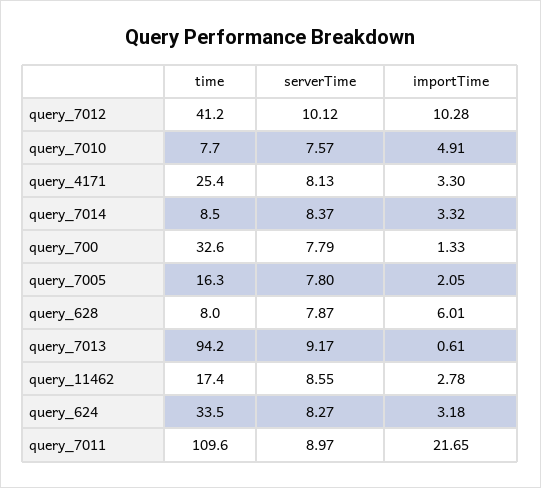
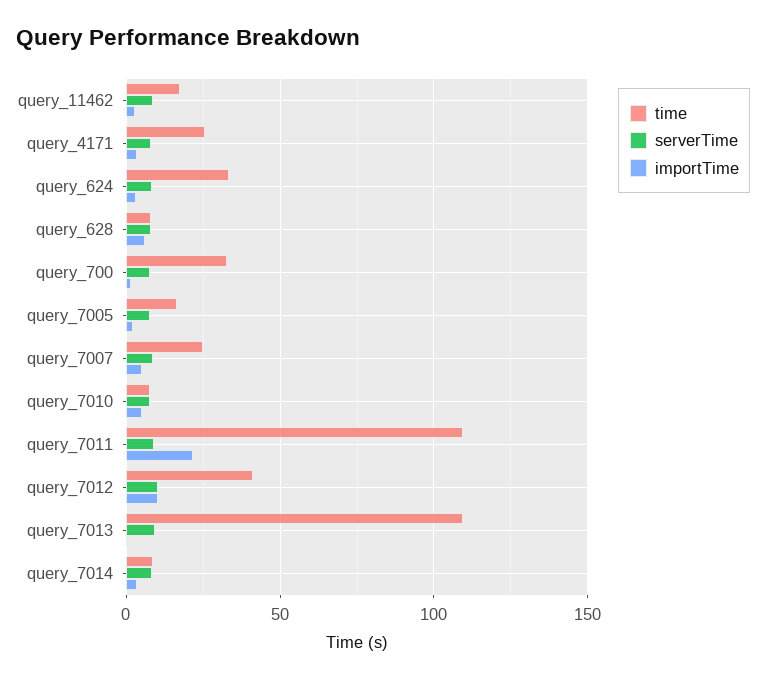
  {
    "time": {
      "query_7012": 41.2,
      "query_7010": 7.7,
      "query_4171": 25.4,
      "query_7014": 8.5,
      "query_700": 32.6,
      "query_7005": 16.3,
      "query_628": 8,
-     "query_7013": 94.2,
+     "query_7013": 110,
      "query_11462": 17.4,
      "query_624": 33.5,
-     "query_7011": 109.6
+     "query_7011": 109.6,
+     "query_7007": 25
    },
    "serverTime": {
      "query_7012": 10.12,
      "query_7010": 7.57,
      "query_4171": 8.13,
      "query_7014": 8.37,
      "query_700": 7.79,
      "query_7005": 7.8,
      "query_628": 7.87,
      "query_7013": 9.17,
      "query_11462": 8.55,
      "query_624": 8.27,
-     "query_7011": 8.97
+     "query_7011": 8.97,
+     "query_7007": 10
    },
    "importTime": {
      "query_7012": 10.28,
      "query_7010": 4.91,
      "query_4171": 3.3,
      "query_7014": 3.32,
      "query_700": 1.33,
      "query_7005": 2.05,
      "query_628": 6.01,
      "query_7013": 0.61,
      "query_11462": 2.78,
      "query_624": 3.18,
-     "query_7011": 21.65
+     "query_7011": 21.65,
+     "query_7007": 5
    }
  }

